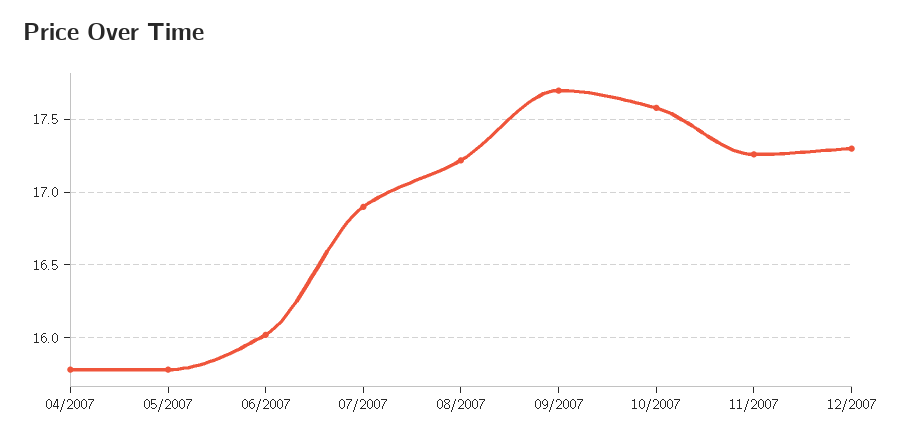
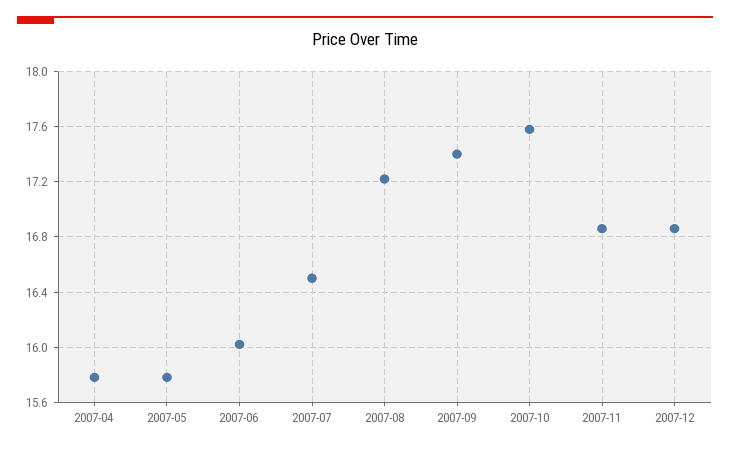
  {
    "04/2007": 15.8,
    "05/2007": 15.8,
    "06/2007": 16,
-   "07/2007": 16.9,
+   "07/2007": 16.5,
    "08/2007": 17.2,
-   "09/2007": 17.7,
+   "09/2007": 17.4,
    "10/2007": 17.6,
-   "11/2007": 17.25,
+   "11/2007": 16.85,
-   "12/2007": 17.3
+   "12/2007": 16.85
  }

